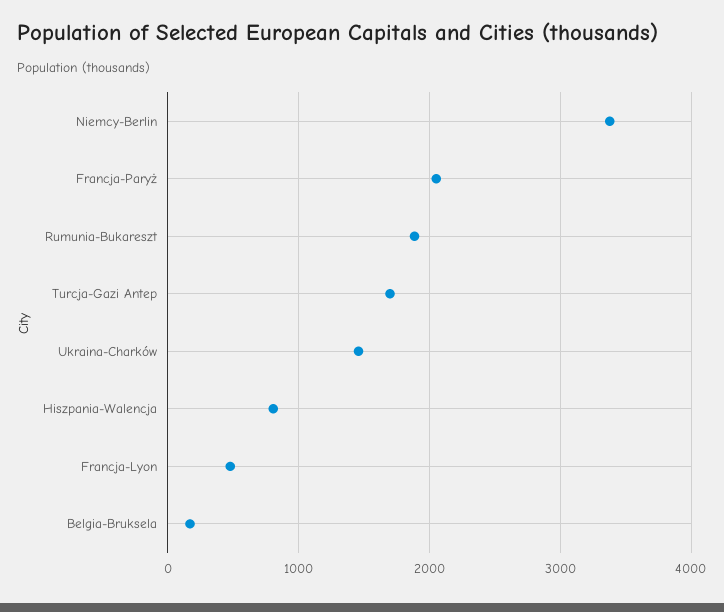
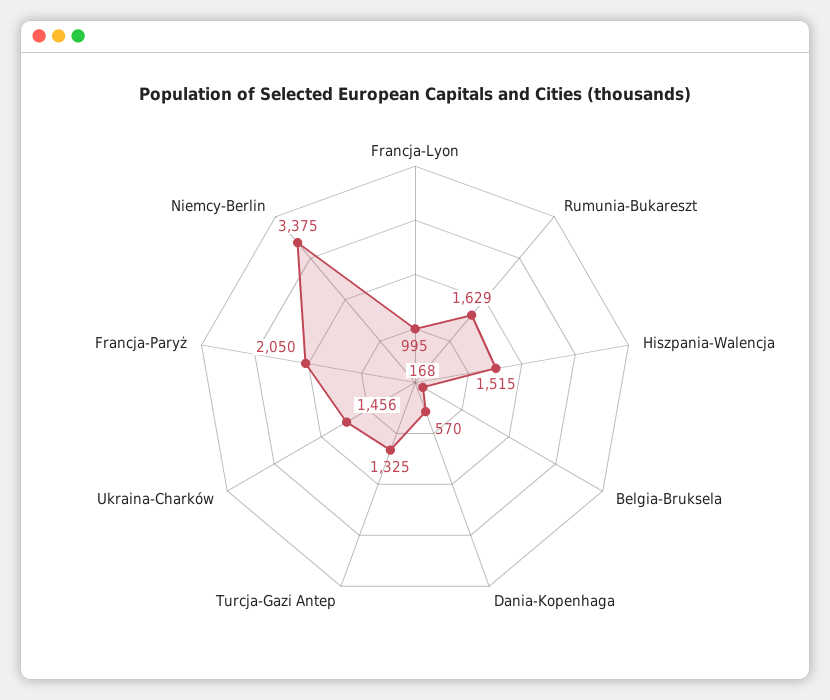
  {
    "Niemcy-Berlin": 3375,
    "Francja-Paryż": 2050,
-   "Rumunia-Bukareszt": 1900,
+   "Rumunia-Bukareszt": 1629,
-   "Turcja-Gazi Antep": 1700,
+   "Turcja-Gazi Antep": 1325,
    "Ukraina-Charków": 1456,
-   "Hiszpania-Walencja": 800,
+   "Hiszpania-Walencja": 1515,
-   "Francja-Lyon": 500,
+   "Francja-Lyon": 995,
-   "Belgia-Bruksela": 168
+   "Belgia-Bruksela": 168,
+   "Dania-Kopenhaga": 570
  }

